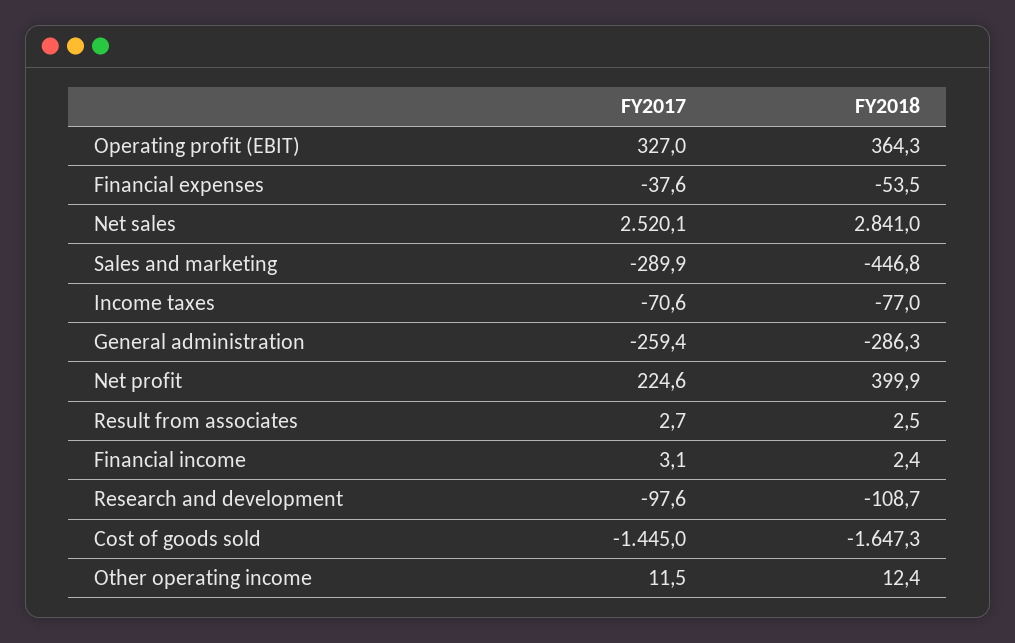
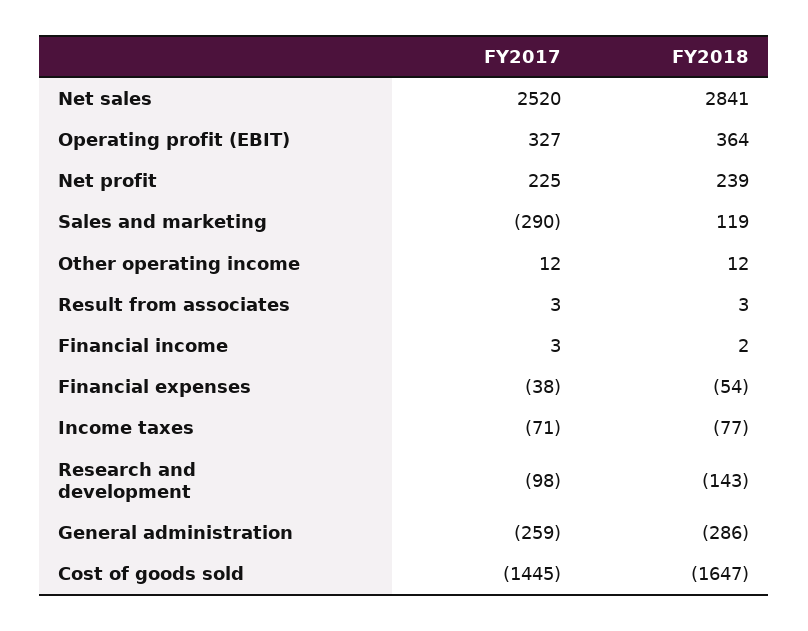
  {
    "FY2017": {
      "Operating profit (EBIT)": 327,
      "Financial expenses": -37.6,
      "Net sales": 2520.1,
      "Sales and marketing": -289.9,
      "Income taxes": -70.6,
      "General administration": -259.4,
      "Net profit": 224.6,
      "Result from associates": 2.7,
      "Financial income": 3.1,
      "Research and development": -97.6,
      "Cost of goods sold": -1445,
      "Other operating income": 11.5
    },
    "FY2018": {
      "Operating profit (EBIT)": 364.3,
      "Financial expenses": -53.5,
      "Net sales": 2841,
-     "Sales and marketing": -446.8,
+     "Sales and marketing": 119,
      "Income taxes": -77,
      "General administration": -286.3,
-     "Net profit": 399.9,
+     "Net profit": 239,
      "Result from associates": 2.5,
      "Financial income": 2.4,
-     "Research and development": -108.7,
+     "Research and development": -143,
      "Cost of goods sold": -1647.3,
      "Other operating income": 12.4
    }
  }

